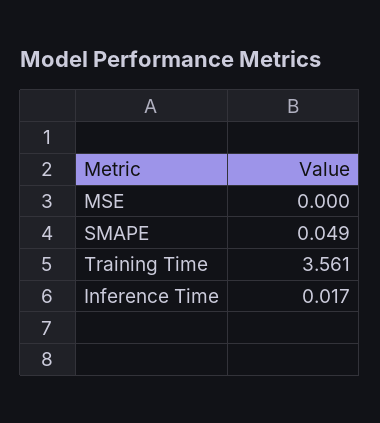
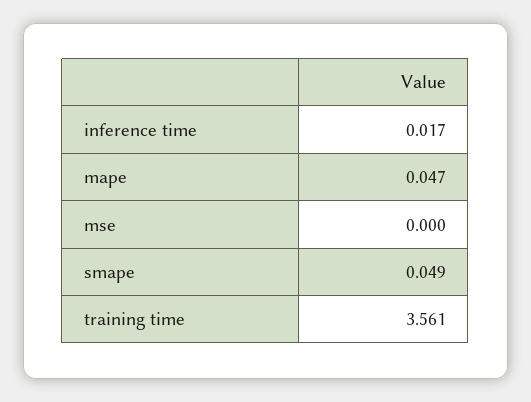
  {
    "MSE": 0,
    "SMAPE": 0.049,
    "Training Time": 3.561,
-   "Inference Time": 0.017
+   "Inference Time": 0.017,
+   "mape": 0.047
  }

